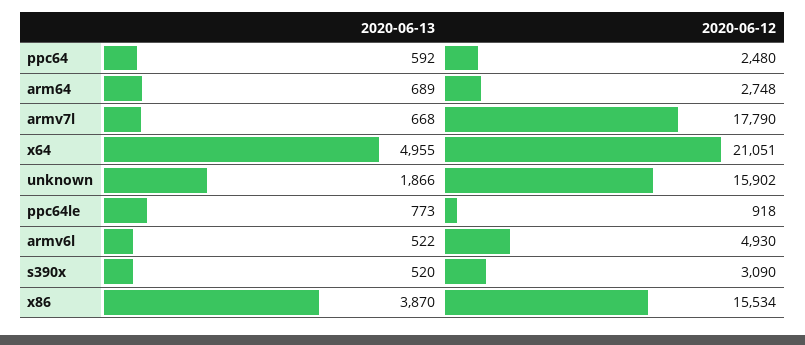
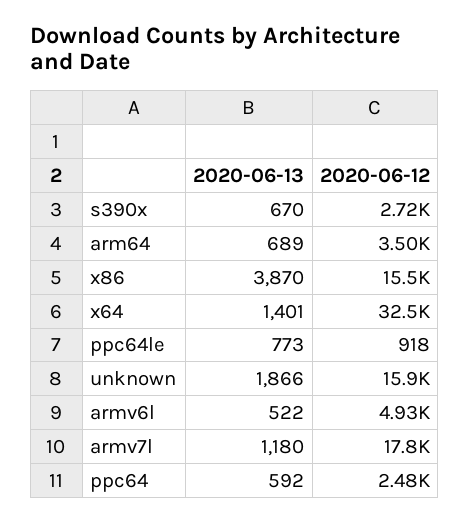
  {
    "2020-06-13": {
      "ppc64": 592,
      "arm64": 689,
-     "armv7l": 668,
+     "armv7l": 1180,
-     "x64": 4955,
+     "x64": 1401,
      "unknown": 1866,
      "ppc64le": 773,
      "armv6l": 522,
-     "s390x": 520,
+     "s390x": 670,
      "x86": 3870
    },
    "2020-06-12": {
      "ppc64": 2480,
-     "arm64": 2748,
+     "arm64": 3500,
      "armv7l": 17790,
-     "x64": 21051,
+     "x64": 32500,
      "unknown": 15902,
      "ppc64le": 918,
      "armv6l": 4930,
-     "s390x": 3090,
+     "s390x": 2720,
      "x86": 15534
    }
  }

